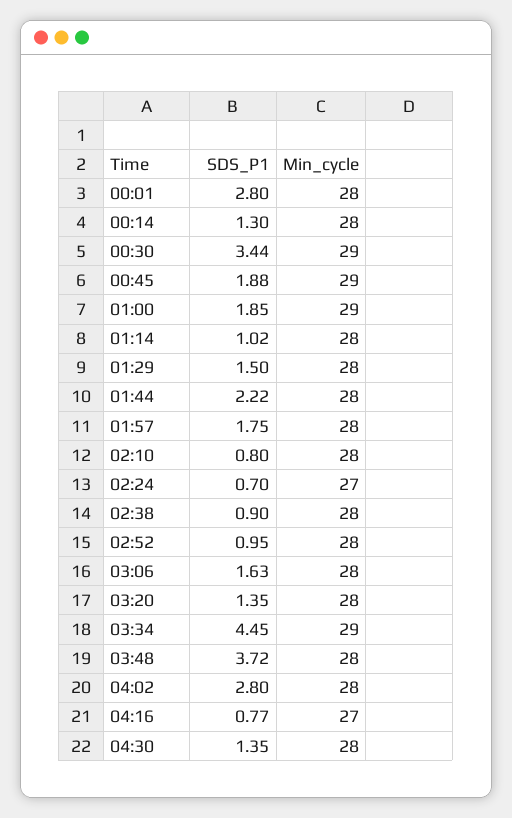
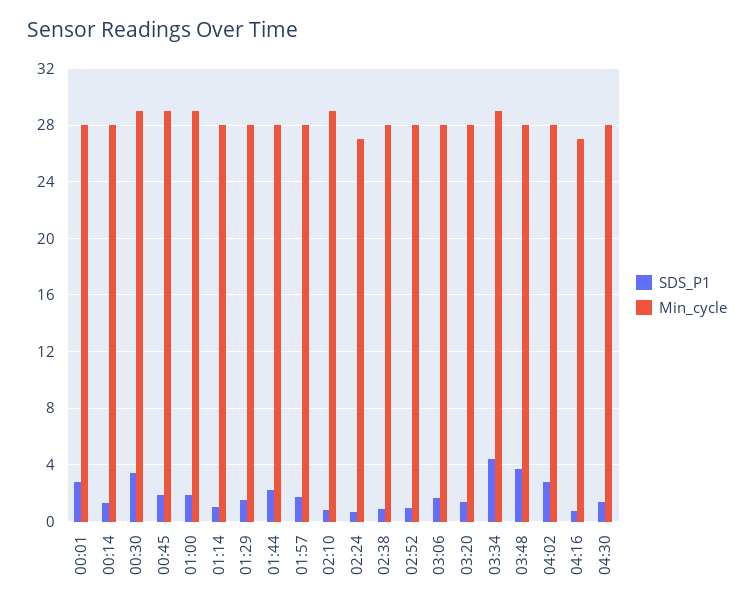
  {
    "SDS_P1": {
      "00:01": 2.8,
      "00:14": 1.3,
      "00:30": 3.44,
      "00:45": 1.88,
      "01:00": 1.85,
      "01:14": 1.02,
      "01:29": 1.5,
      "01:44": 2.22,
      "01:57": 1.75,
      "02:10": 0.8,
      "02:24": 0.7,
      "02:38": 0.9,
      "02:52": 0.95,
      "03:06": 1.63,
      "03:20": 1.35,
      "03:34": 4.45,
      "03:48": 3.72,
      "04:02": 2.8,
      "04:16": 0.77,
      "04:30": 1.35
    },
    "Min_cycle": {
      "00:01": 28,
      "00:14": 28,
      "00:30": 29,
      "00:45": 29,
      "01:00": 29,
      "01:14": 28,
      "01:29": 28,
      "01:44": 28,
      "01:57": 28,
-     "02:10": 28,
+     "02:10": 29,
      "02:24": 27,
      "02:38": 28,
      "02:52": 28,
      "03:06": 28,
      "03:20": 28,
      "03:34": 29,
      "03:48": 28,
      "04:02": 28,
      "04:16": 27,
      "04:30": 28
    }
  }

